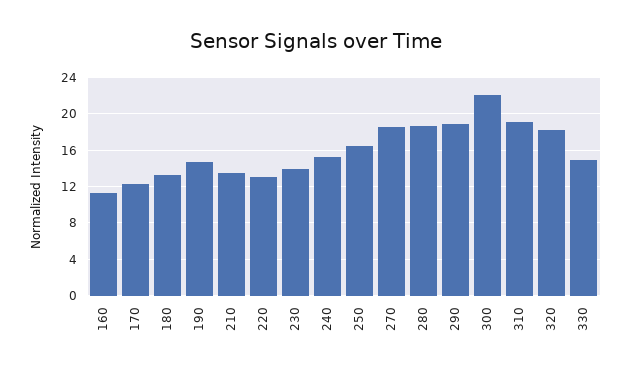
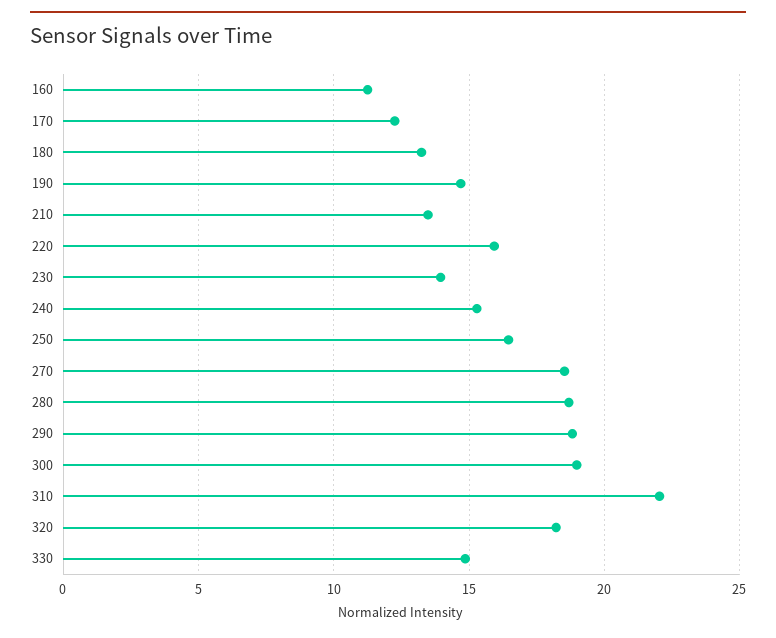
  {
    "160": 11.5,
    "170": 12.5,
    "180": 13,
    "190": 14.5,
    "210": 13.5,
-   "220": 13,
+   "220": 16,
    "230": 14,
    "240": 15.5,
    "250": 16.5,
    "270": 18.5,
    "280": 18.5,
    "290": 19,
-   "300": 22,
+   "300": 19,
-   "310": 19,
+   "310": 22,
    "320": 18,
    "330": 15
  }

